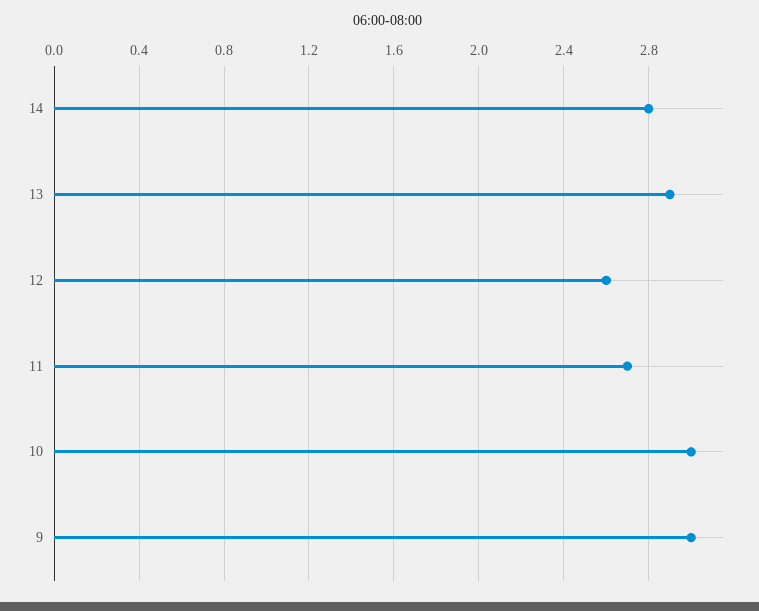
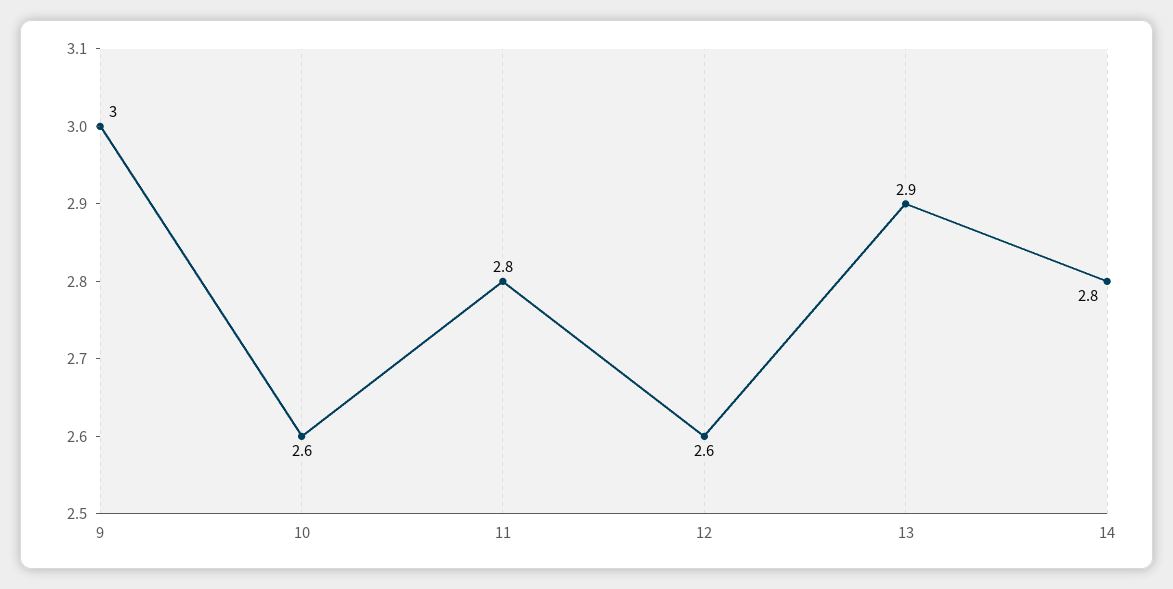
  {
    "14": 2.8,
    "13": 2.9,
    "12": 2.6,
-   "11": 2.7,
+   "11": 2.8,
-   "10": 3,
+   "10": 2.6,
    "9": 3
  }

